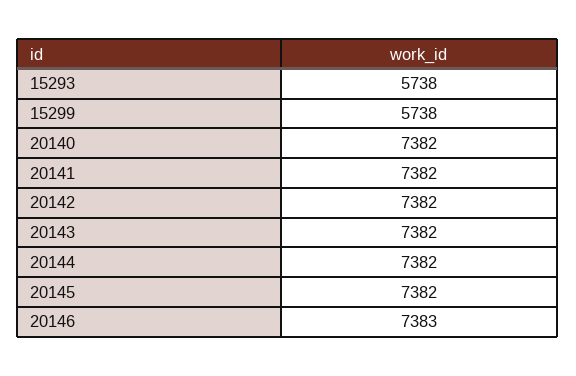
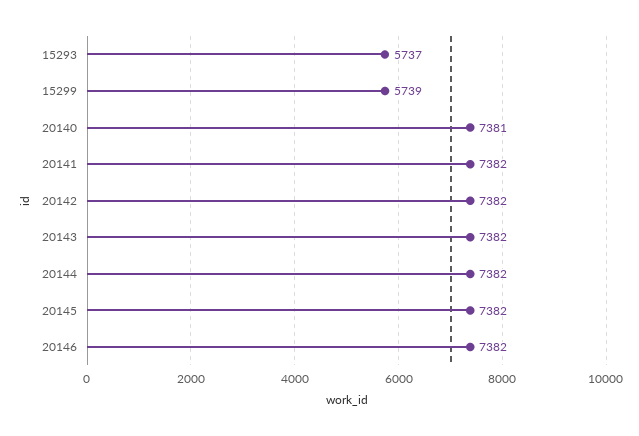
  {
-   "15293": 5738,
+   "15293": 5737,
-   "15299": 5738,
+   "15299": 5739,
-   "20140": 7382,
+   "20140": 7381,
    "20141": 7382,
    "20142": 7382,
    "20143": 7382,
    "20144": 7382,
    "20145": 7382,
-   "20146": 7383
+   "20146": 7382
  }

